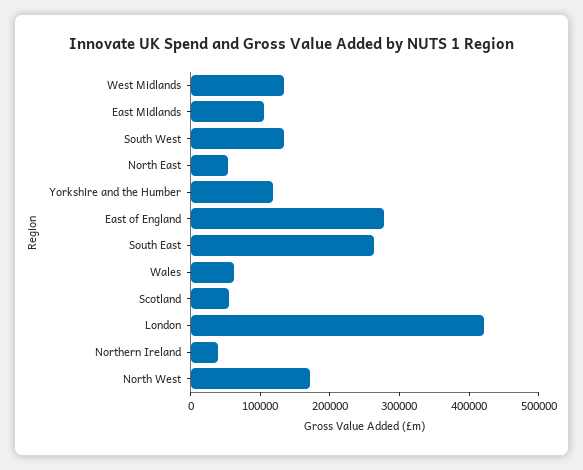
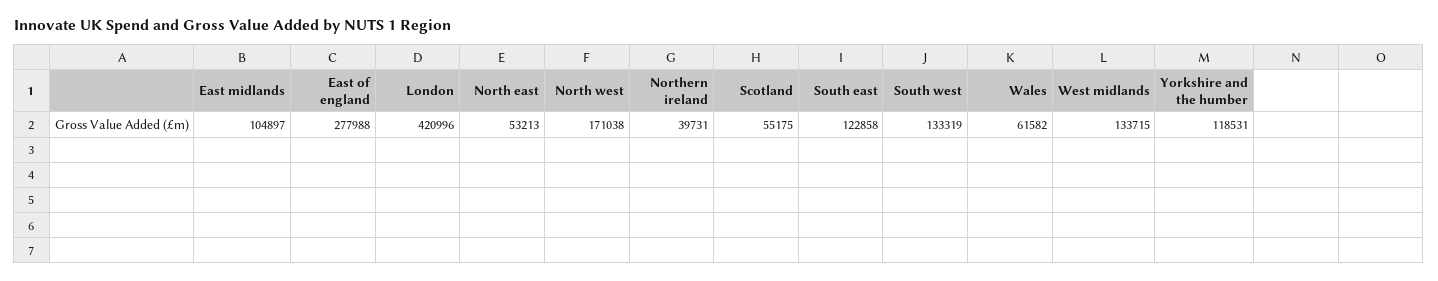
  {
    "West Midlands": 133715,
    "East Midlands": 104897,
    "South West": 133319,
    "North East": 53213,
    "Yorkshire and the Humber": 118531,
    "East of England": 277988,
-   "South East": 260000,
+   "South East": 122858,
    "Wales": 61582,
    "Scotland": 55175,
    "London": 420996,
    "Northern Ireland": 39731,
    "North West": 171038
  }

